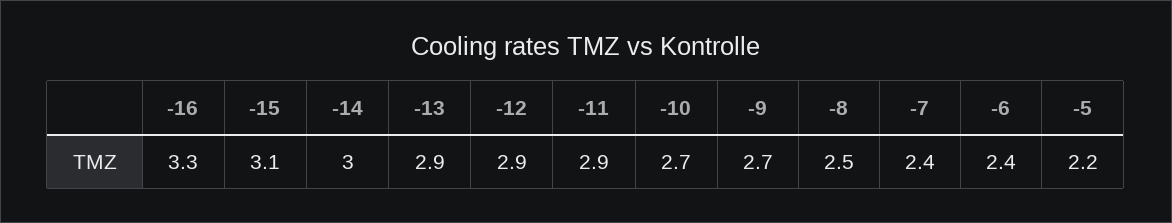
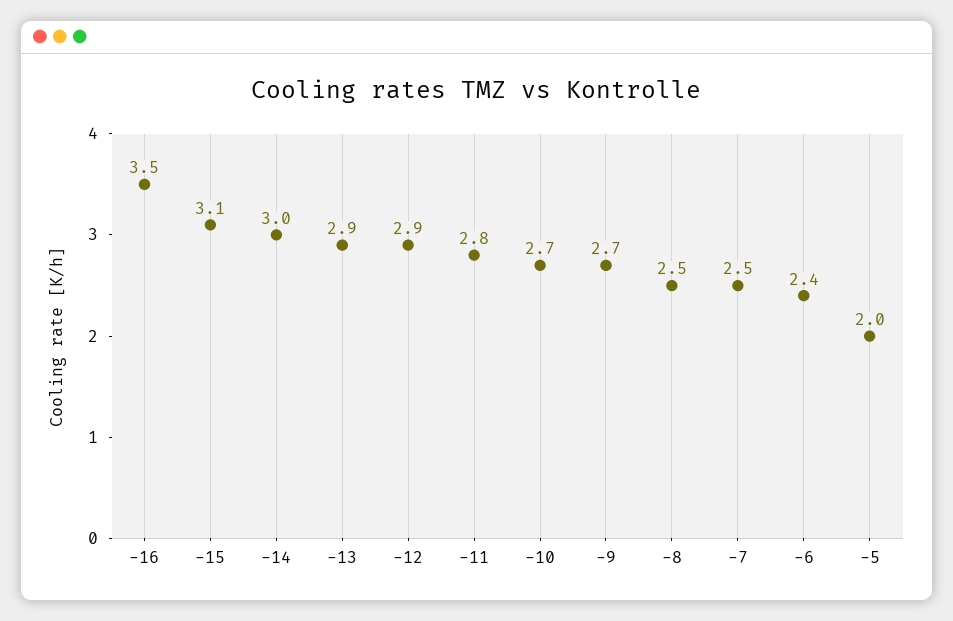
  {
-   "-16": 3.3,
+   "-16": 3.5,
    "-15": 3.1,
    "-14": 3,
    "-13": 2.9,
    "-12": 2.9,
-   "-11": 2.9,
+   "-11": 2.8,
    "-10": 2.7,
    "-9": 2.7,
    "-8": 2.5,
-   "-7": 2.4,
+   "-7": 2.5,
    "-6": 2.4,
-   "-5": 2.2
+   "-5": 2
  }

